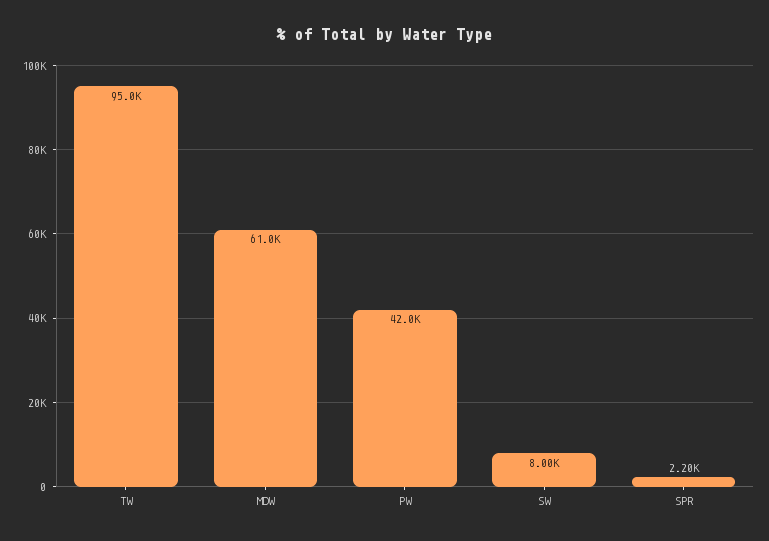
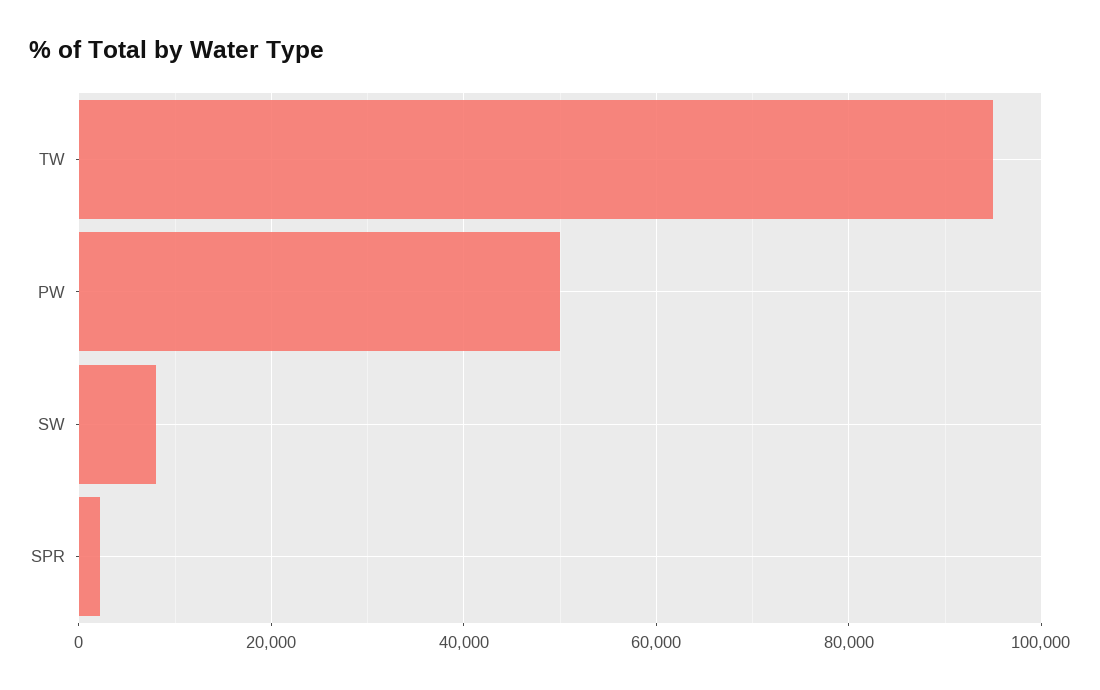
  {
    "TW": 95000,
-   "MDW": 61000,
-   "PW": 42000,
+   "PW": 50000,
    "SW": 8000,
    "SPR": 2200
  }

